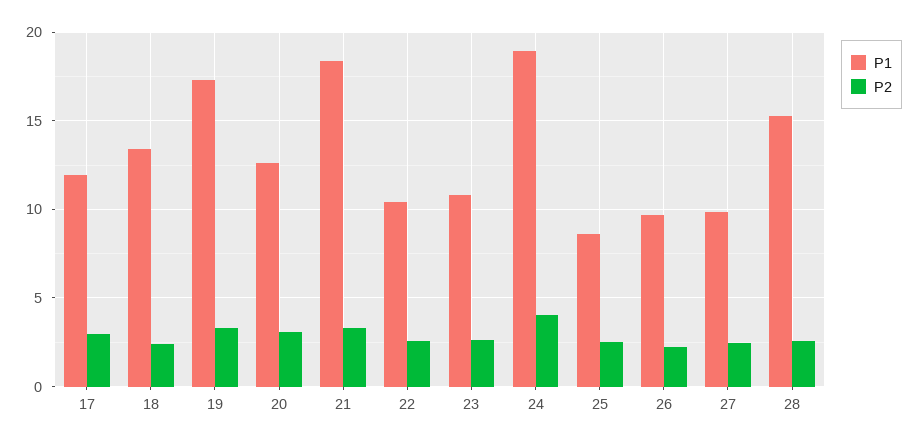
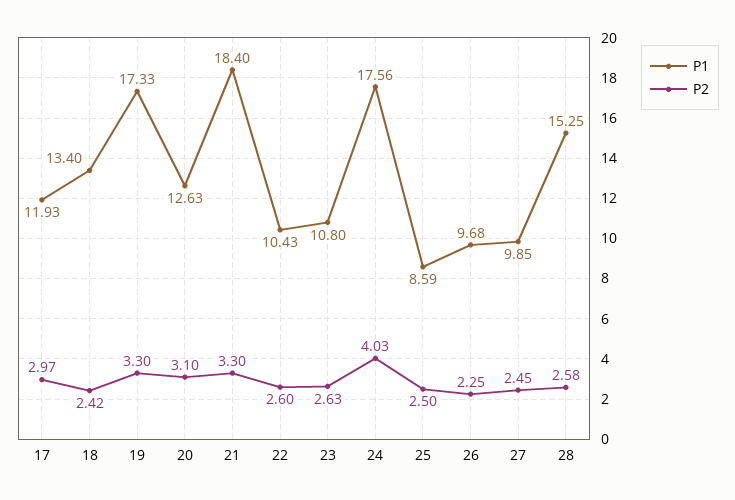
  {
    "P1": {
      "17": 11.93,
      "18": 13.4,
      "19": 17.33,
      "20": 12.63,
      "21": 18.4,
      "22": 10.43,
      "23": 10.8,
-     "24": 19,
+     "24": 17.56,
      "25": 8.59,
      "26": 9.68,
      "27": 9.85,
      "28": 15.25
    },
    "P2": {
      "17": 2.97,
      "18": 2.42,
      "19": 3.3,
      "20": 3.1,
      "21": 3.3,
      "22": 2.6,
      "23": 2.63,
      "24": 4.03,
      "25": 2.5,
      "26": 2.25,
      "27": 2.45,
      "28": 2.58
    }
  }

